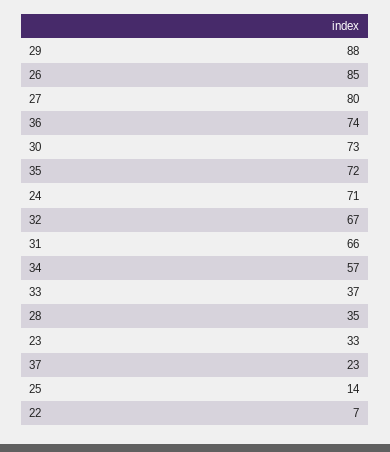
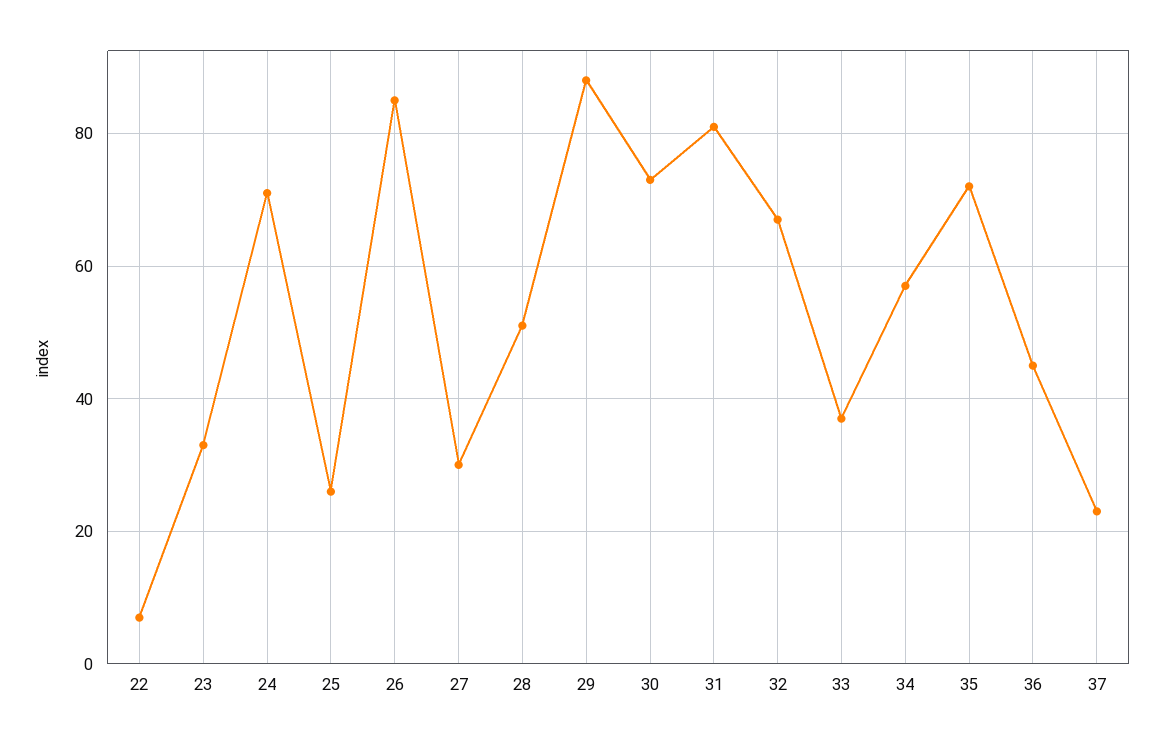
  {
    "29": 88,
    "26": 85,
-   "27": 80,
+   "27": 30,
-   "36": 74,
+   "36": 45,
    "30": 73,
    "35": 72,
    "24": 71,
    "32": 67,
-   "31": 66,
+   "31": 80,
    "34": 57,
    "33": 37,
-   "28": 35,
+   "28": 50,
    "23": 33,
    "37": 23,
-   "25": 14,
+   "25": 25,
    "22": 7
  }

